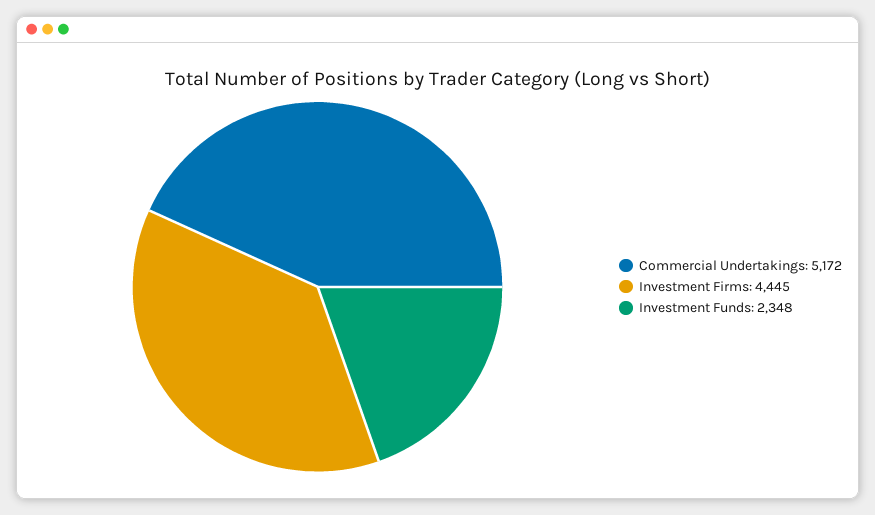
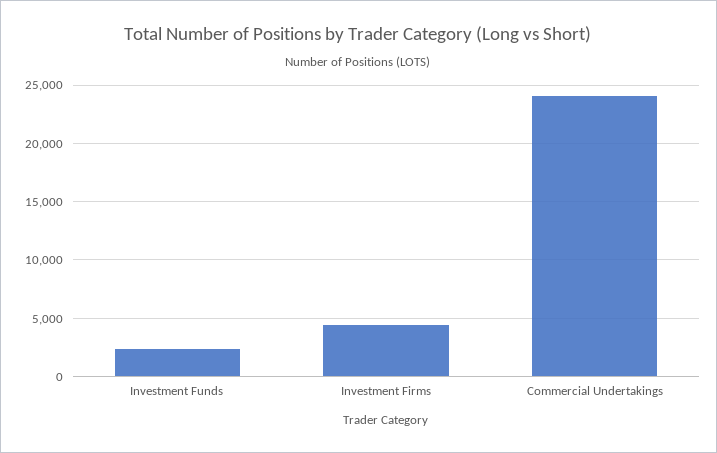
  {
-   "Commercial Undertakings": 5172,
+   "Commercial Undertakings": 24000,
    "Investment Firms": 4445,
    "Investment Funds": 2348
  }

